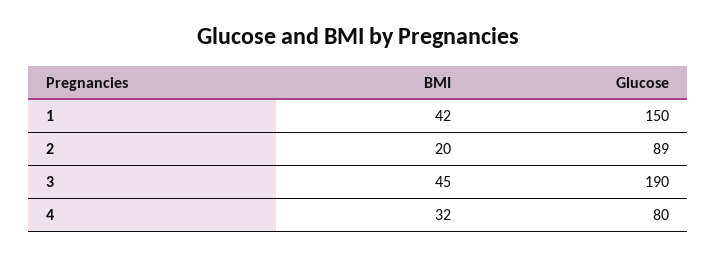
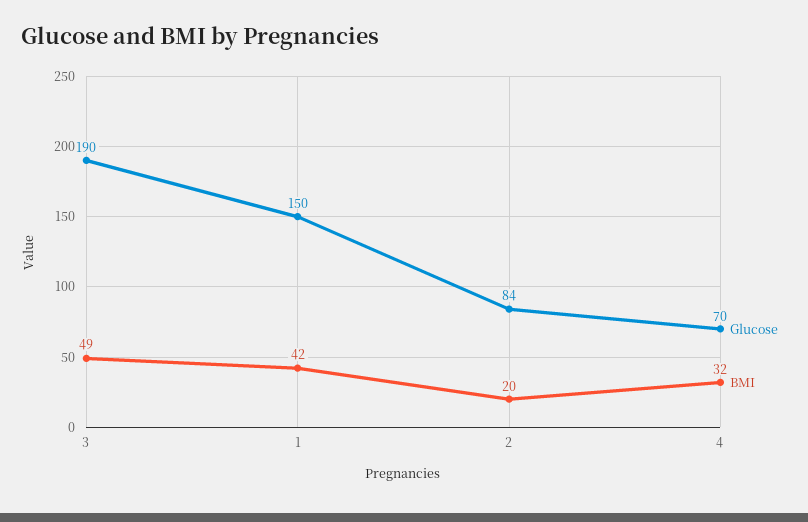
  {
    "BMI": {
      "1": 42,
      "2": 20,
-     "3": 45,
+     "3": 49,
      "4": 32
    },
    "Glucose": {
      "1": 150,
-     "2": 89,
+     "2": 84,
      "3": 190,
-     "4": 80
+     "4": 70
    }
  }

